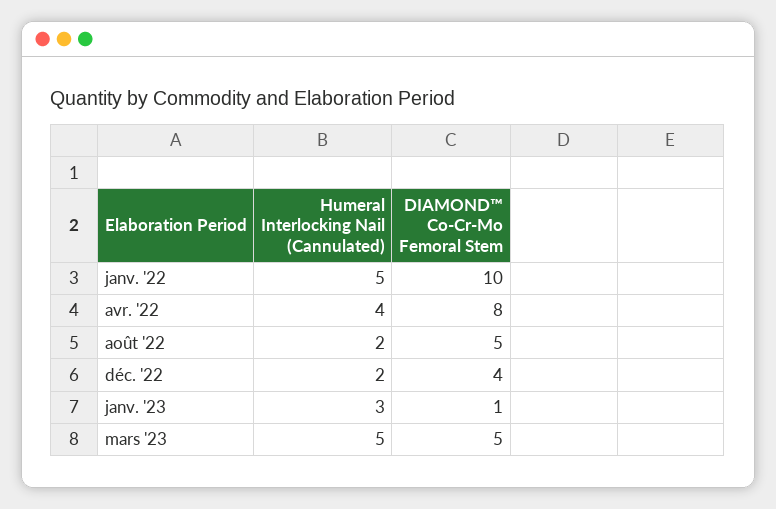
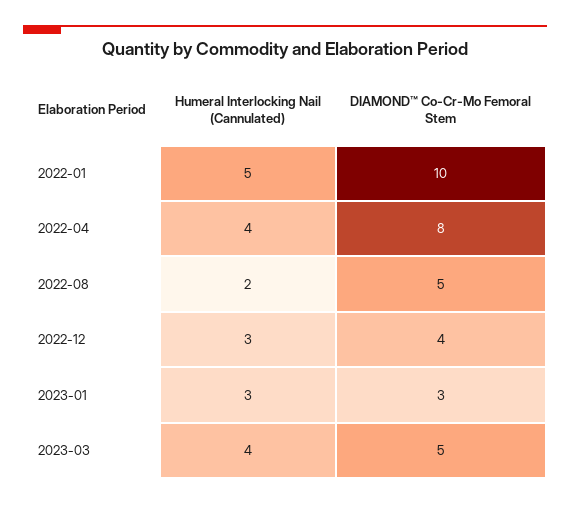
  {
    "Humeral Interlocking Nail (Cannulated)": {
      "janv. '22": 5,
      "avr. '22": 4,
      "août '22": 2,
-     "déc. '22": 2,
+     "déc. '22": 3,
      "janv. '23": 3,
-     "mars '23": 5
+     "mars '23": 4
    },
    "DIAMOND™ Co-Cr-Mo Femoral Stem": {
      "janv. '22": 10,
      "avr. '22": 8,
      "août '22": 5,
      "déc. '22": 4,
-     "janv. '23": 1,
+     "janv. '23": 3,
      "mars '23": 5
    }
  }

